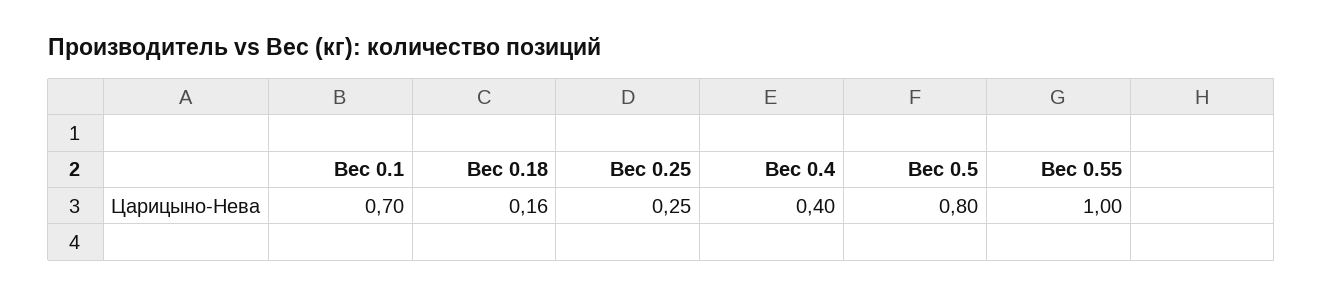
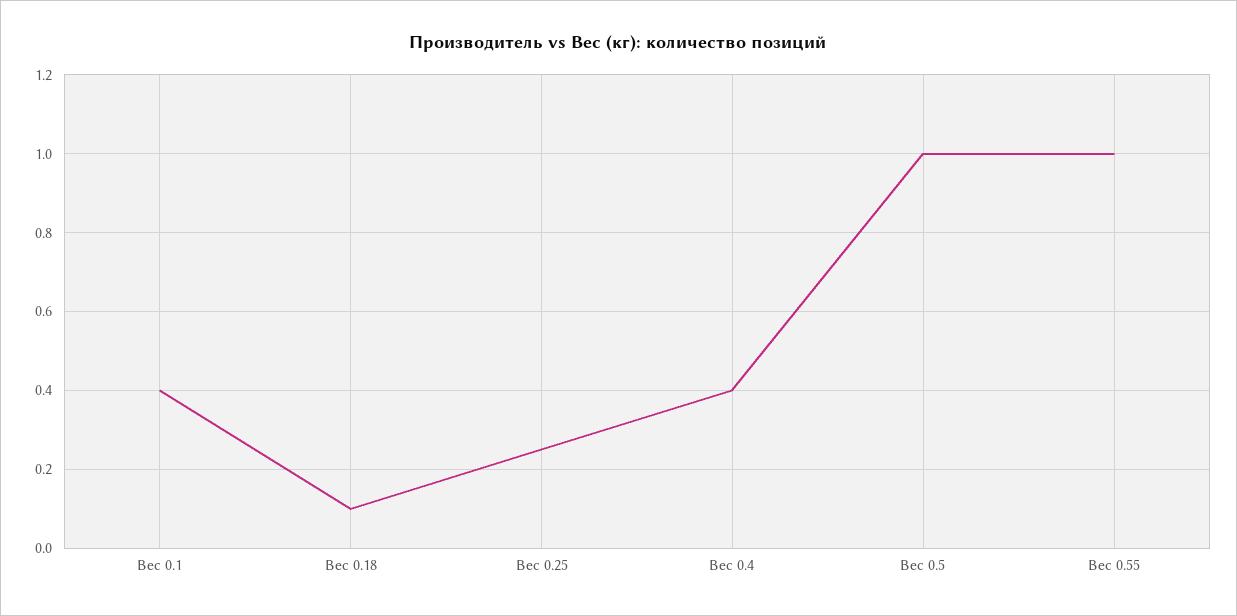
  {
-   "Вес 0.1": 0.7,
+   "Вес 0.1": 0.4,
-   "Вес 0.18": 0.16,
+   "Вес 0.18": 0.1,
    "Вес 0.25": 0.25,
    "Вес 0.4": 0.4,
-   "Вес 0.5": 0.8,
+   "Вес 0.5": 1,
    "Вес 0.55": 1
  }

